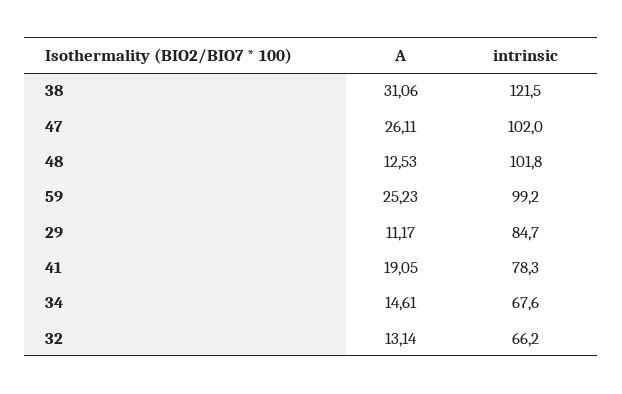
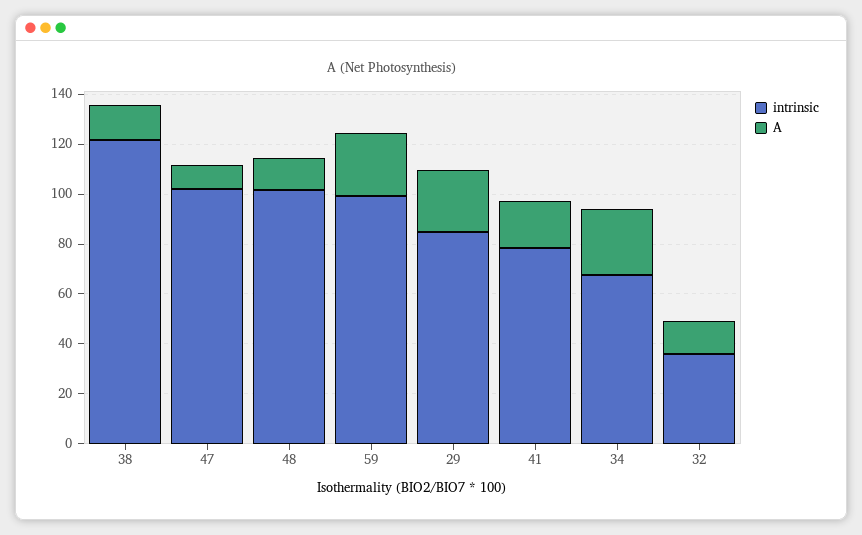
  {
    "A": {
-     "38": 31.06,
+     "38": 15,
-     "47": 26.11,
+     "47": 10,
      "48": 12.53,
      "59": 25.23,
-     "29": 11.17,
+     "29": 25,
      "41": 19.05,
-     "34": 14.61,
+     "34": 25,
      "32": 13.14
    },
    "intrinsic": {
      "38": 121.5,
      "47": 102,
      "48": 101.8,
      "59": 99.2,
      "29": 84.7,
      "41": 78.3,
      "34": 67.6,
-     "32": 66.2
+     "32": 35
    }
  }

